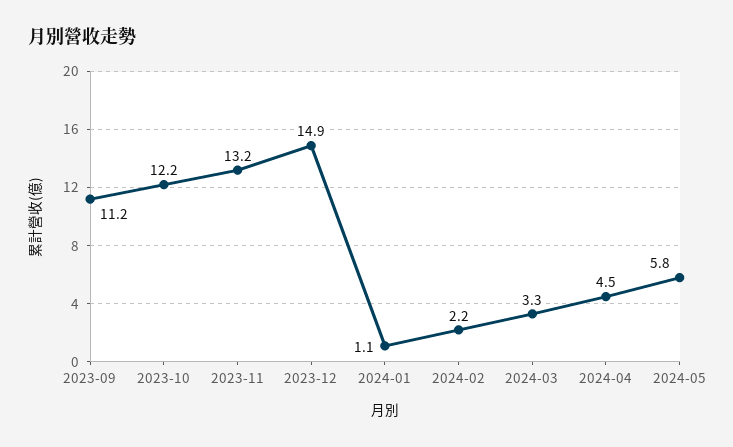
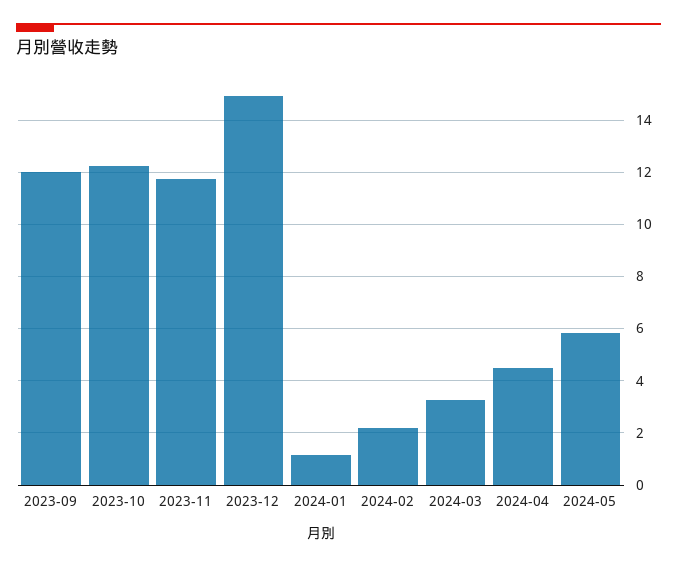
  {
-   "2023-09": 11.2,
+   "2023-09": 12,
    "2023-10": 12.2,
-   "2023-11": 13.2,
+   "2023-11": 11.75,
    "2023-12": 14.9,
    "2024-01": 1.1,
    "2024-02": 2.2,
    "2024-03": 3.3,
    "2024-04": 4.5,
    "2024-05": 5.8
  }

